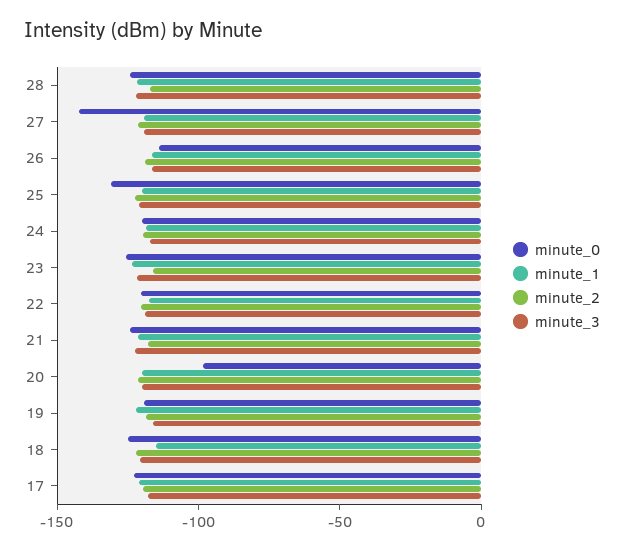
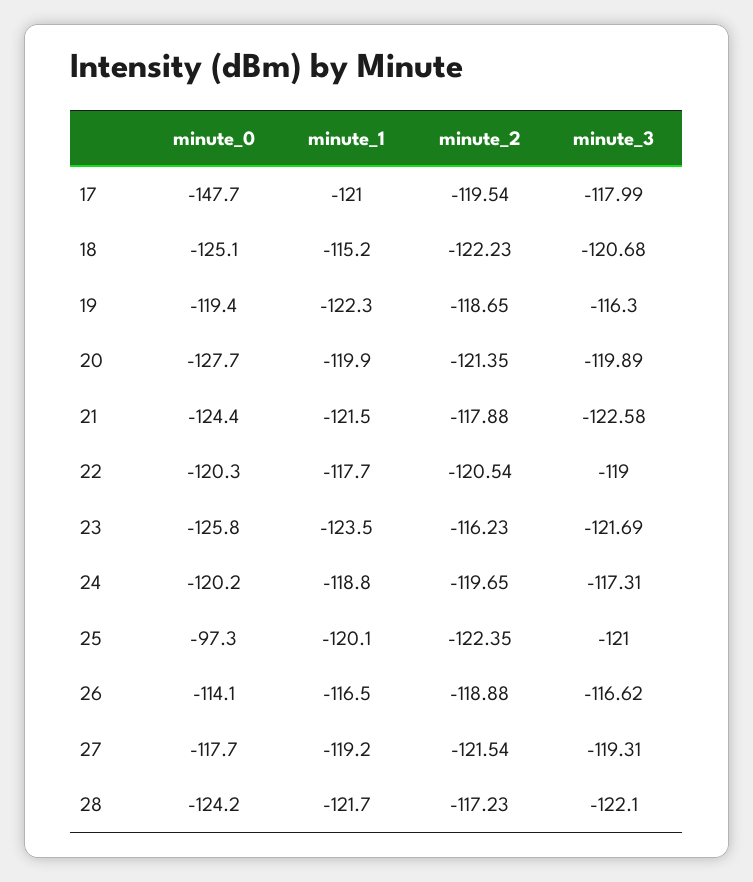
  {
    "minute_0": {
      "28": -124.2,
-     "27": -140,
+     "27": -117.7,
      "26": -114.1,
-     "25": -130,
+     "25": -97.3,
      "24": -120.2,
      "23": -125.8,
      "22": -120.3,
      "21": -124.4,
-     "20": -100,
+     "20": -127.7,
      "19": -119.4,
      "18": -125.1,
-     "17": -120
+     "17": -147.7
    },
    "minute_1": {
      "28": -121.7,
      "27": -119.2,
      "26": -116.5,
      "25": -120.1,
      "24": -118.8,
      "23": -123.5,
      "22": -117.7,
      "21": -121.5,
      "20": -119.9,
      "19": -122.3,
      "18": -115.2,
      "17": -121
    },
    "minute_2": {
      "28": -117.23,
      "27": -121.54,
      "26": -118.88,
      "25": -122.35,
      "24": -119.65,
      "23": -116.23,
      "22": -120.54,
      "21": -117.88,
      "20": -121.35,
      "19": -118.65,
      "18": -122.23,
      "17": -119.54
    },
    "minute_3": {
      "28": -122.1,
      "27": -119.31,
      "26": -116.62,
      "25": -121,
      "24": -117.31,
      "23": -121.69,
      "22": -119,
      "21": -122.58,
      "20": -119.89,
      "19": -116.3,
      "18": -120.68,
      "17": -117.99
    }
  }

